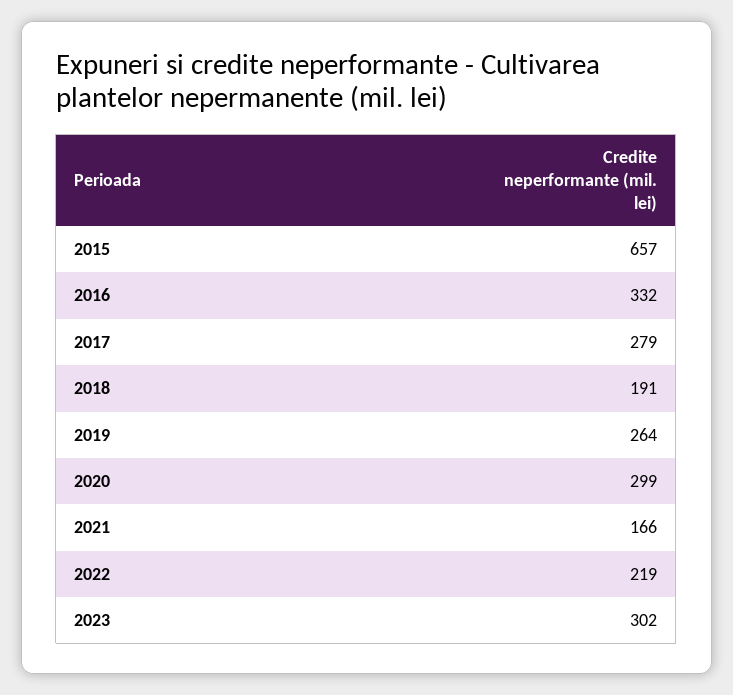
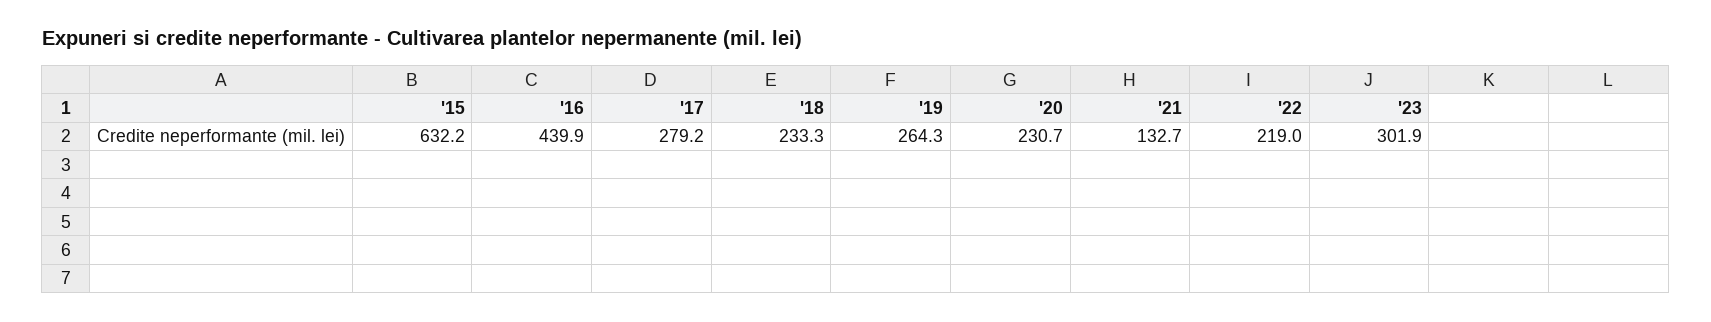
  {
-   "2015": 657,
+   "2015": 632.2,
-   "2016": 332,
+   "2016": 439.9,
    "2017": 279.2,
-   "2018": 191,
+   "2018": 233.3,
    "2019": 264.3,
-   "2020": 299,
+   "2020": 230.7,
-   "2021": 166,
+   "2021": 132.7,
    "2022": 219,
    "2023": 301.9
  }

